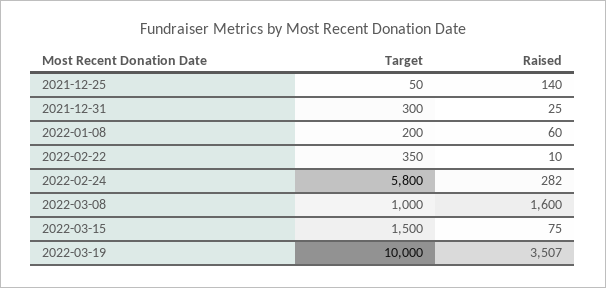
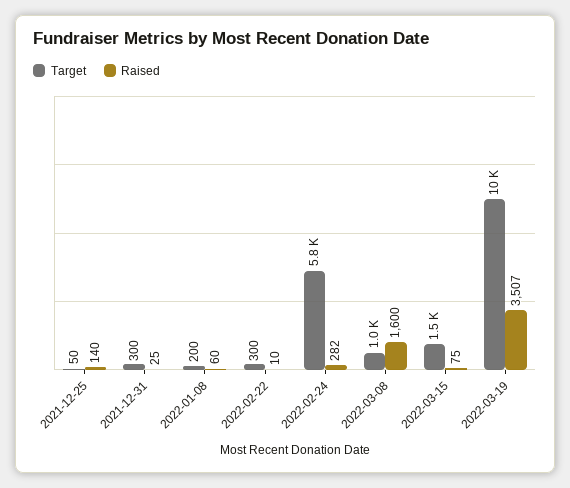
  {
    "Target": {
      "2021-12-25": 50,
      "2021-12-31": 300,
      "2022-01-08": 200,
-     "2022-02-22": 350,
+     "2022-02-22": 300,
      "2022-02-24": 5800,
      "2022-03-08": 1000,
      "2022-03-15": 1500,
      "2022-03-19": 10000
    },
    "Raised": {
      "2021-12-25": 140,
      "2021-12-31": 25,
      "2022-01-08": 60,
      "2022-02-22": 10,
      "2022-02-24": 282,
      "2022-03-08": 1600,
      "2022-03-15": 75,
      "2022-03-19": 3507
    }
  }

